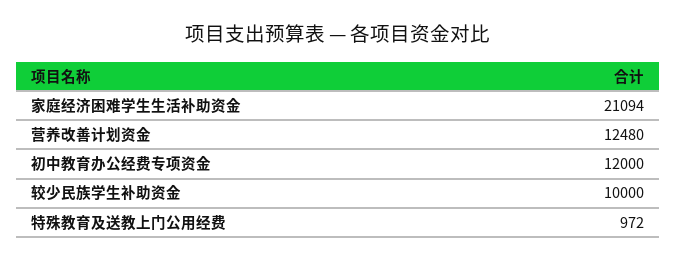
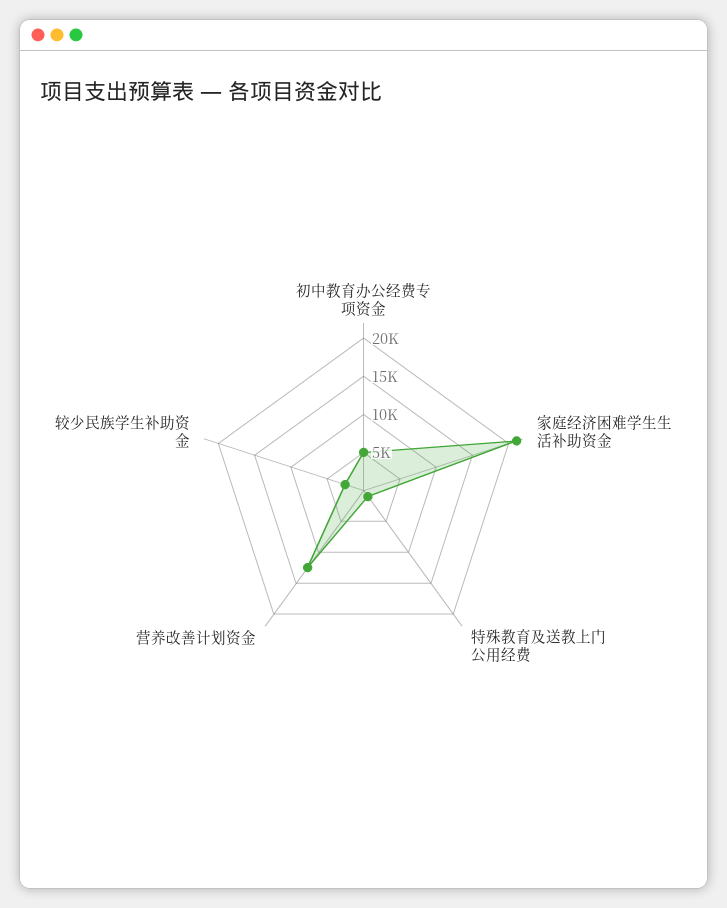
  {
    "家庭经济困难学生生活补助资金": 21094,
    "营养改善计划资金": 12480,
-   "初中教育办公经费专项资金": 12000,
+   "初中教育办公经费专项资金": 5000,
-   "较少民族学生补助资金": 10000,
+   "较少民族学生补助资金": 2500,
    "特殊教育及送教上门公用经费": 972
  }

